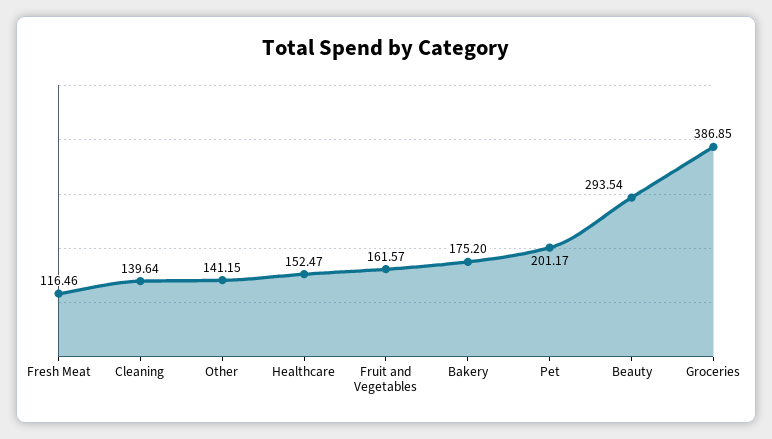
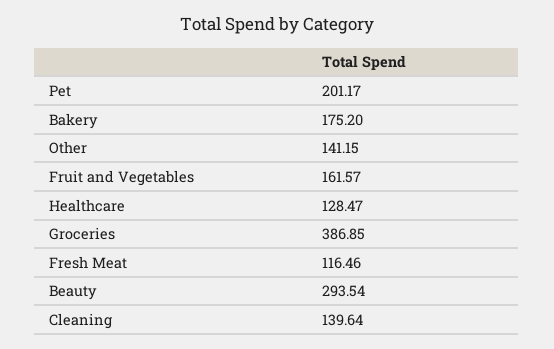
  {
    "Fresh Meat": 116.46,
    "Cleaning": 139.64,
    "Other": 141.15,
-   "Healthcare": 152.47,
+   "Healthcare": 128.47,
    "Fruit and Vegetables": 161.57,
    "Bakery": 175.2,
    "Pet": 201.17,
    "Beauty": 293.54,
    "Groceries": 386.85
  }

